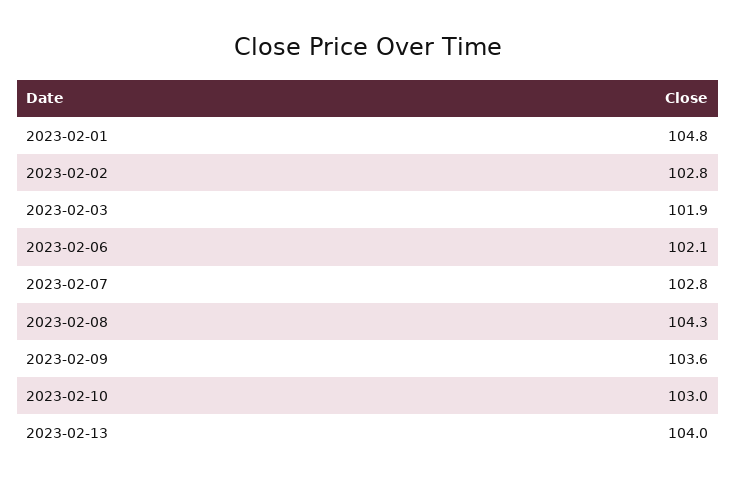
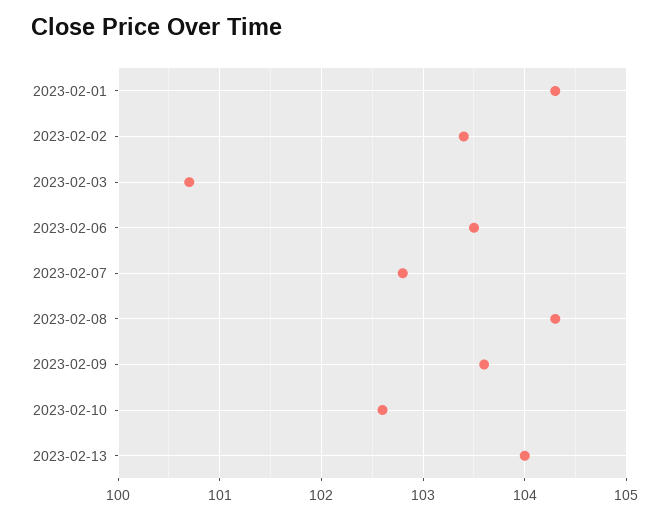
  {
-   "2023-02-01": 104.8,
+   "2023-02-01": 104.3,
-   "2023-02-02": 102.8,
+   "2023-02-02": 103.4,
-   "2023-02-03": 101.9,
+   "2023-02-03": 100.7,
-   "2023-02-06": 102.1,
+   "2023-02-06": 103.5,
    "2023-02-07": 102.8,
    "2023-02-08": 104.3,
    "2023-02-09": 103.6,
-   "2023-02-10": 103,
+   "2023-02-10": 102.6,
    "2023-02-13": 104
  }

